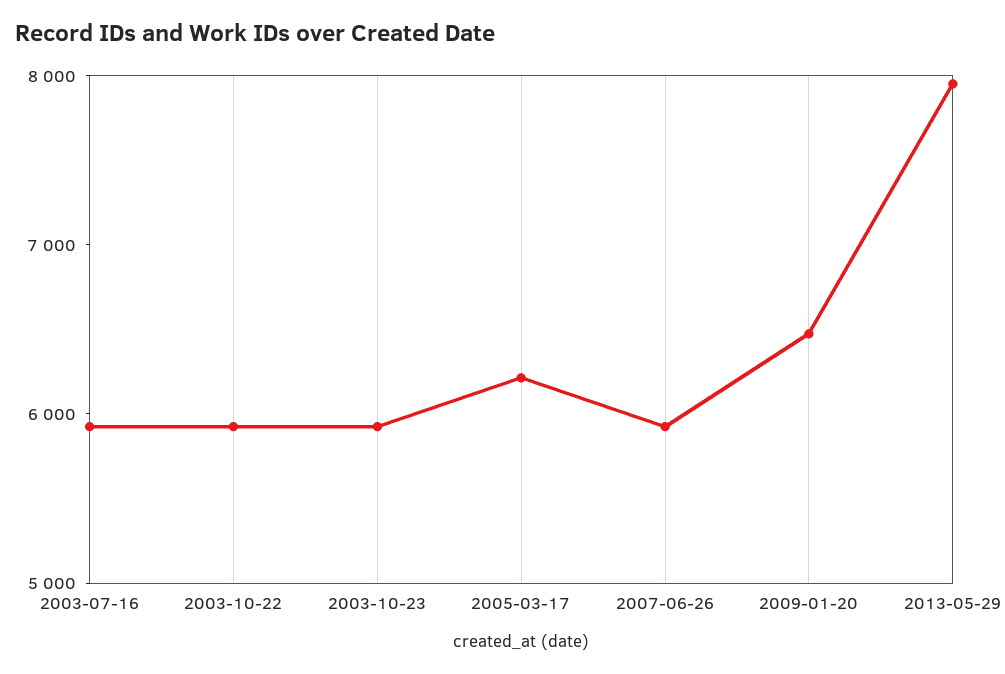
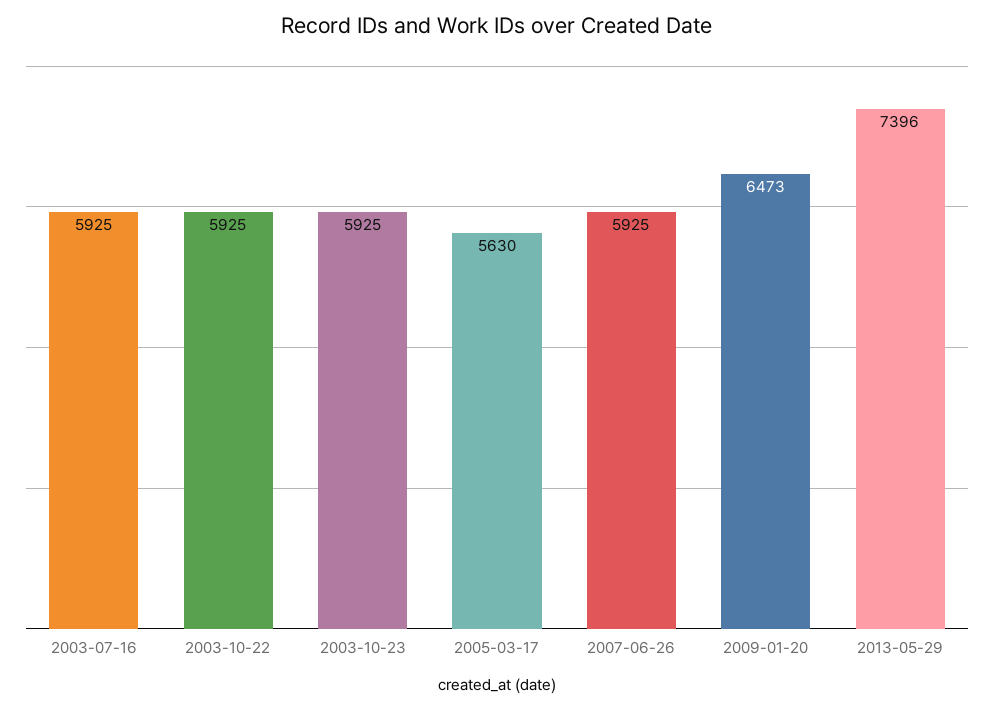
  {
    "2003-07-16": 5925,
    "2003-10-22": 5925,
    "2003-10-23": 5925,
-   "2005-03-17": 6200,
+   "2005-03-17": 5630,
    "2007-06-26": 5925,
    "2009-01-20": 6473,
-   "2013-05-29": 8000
+   "2013-05-29": 7396
  }

